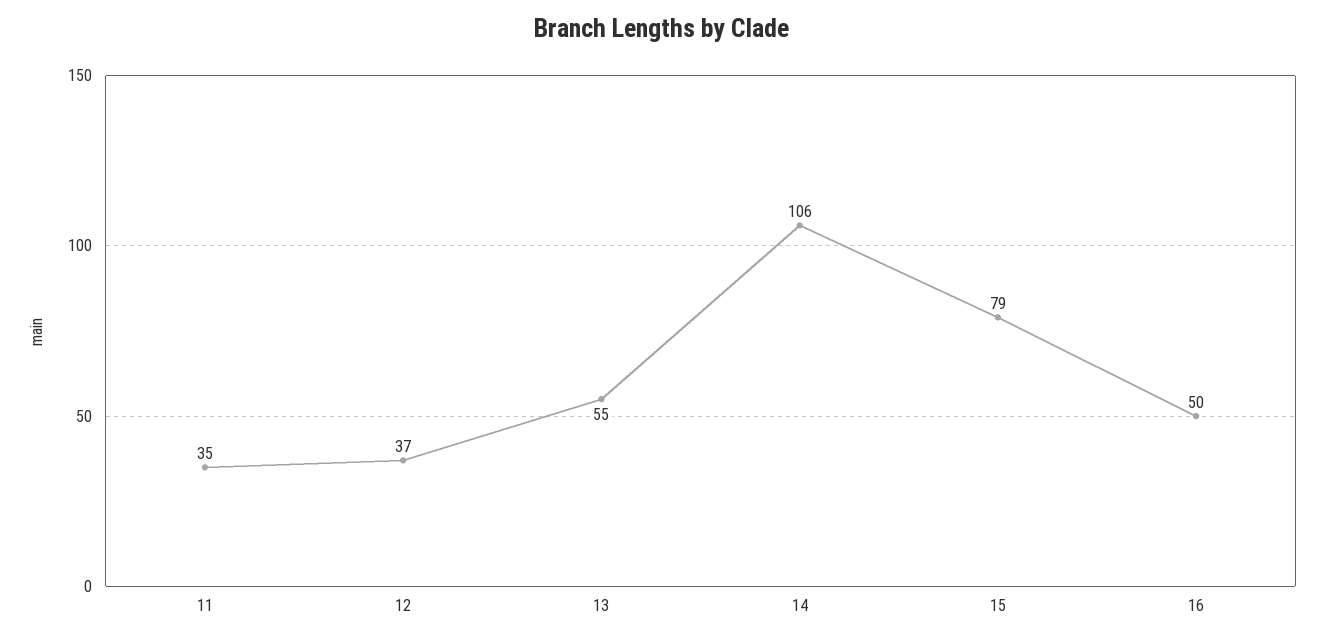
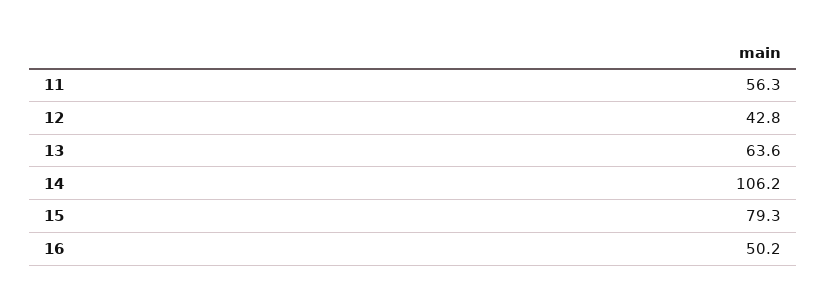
  {
-   "11": 35,
+   "11": 56.3,
-   "12": 37,
+   "12": 42.8,
-   "13": 55,
+   "13": 63.6,
    "14": 106.2,
    "15": 79.3,
    "16": 50.2
  }

